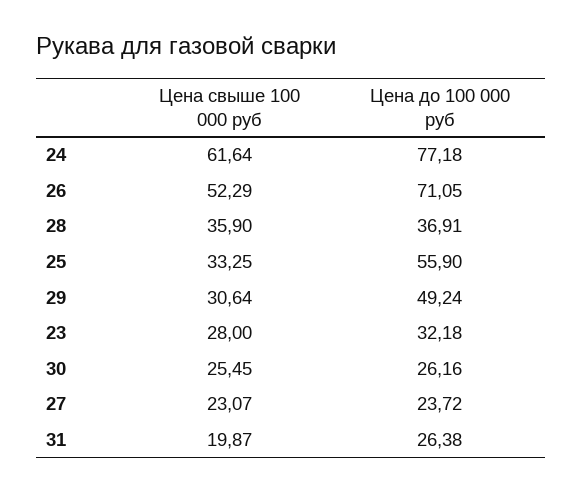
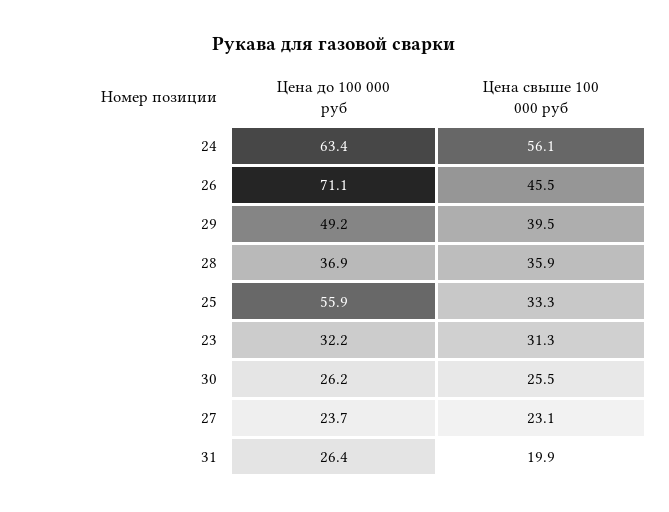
  {
    "Цена свыше 100 000 руб": {
-     "24": 61.64,
+     "24": 56.1,
-     "26": 52.29,
+     "26": 45.5,
      "28": 35.9,
      "25": 33.25,
-     "29": 30.64,
+     "29": 39.5,
-     "23": 28,
+     "23": 31.3,
      "30": 25.45,
      "27": 23.07,
      "31": 19.87
    },
    "Цена до 100 000 руб": {
-     "24": 77.18,
+     "24": 63.4,
      "26": 71.05,
      "28": 36.91,
      "25": 55.9,
      "29": 49.24,
      "23": 32.18,
      "30": 26.16,
      "27": 23.72,
      "31": 26.38
    }
  }

